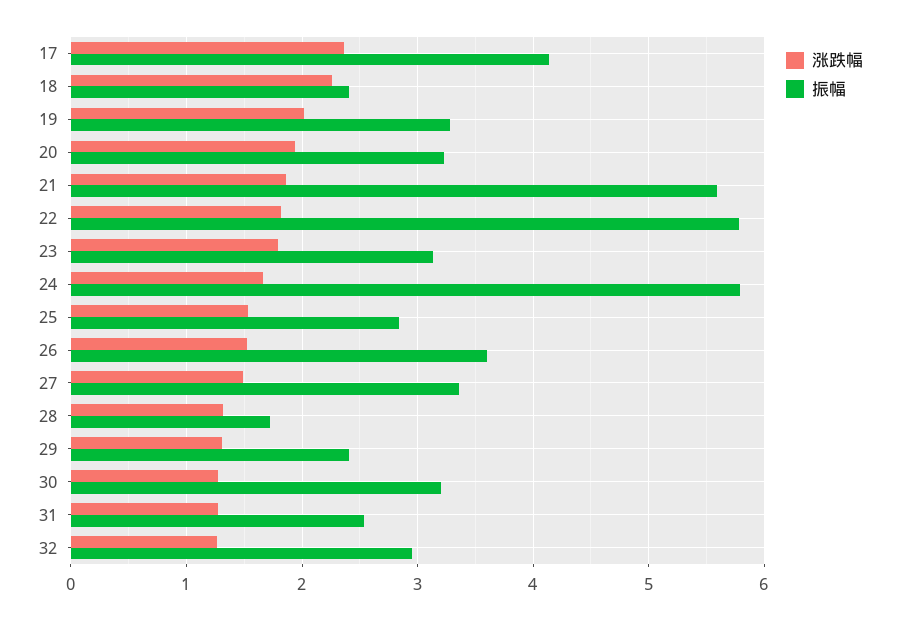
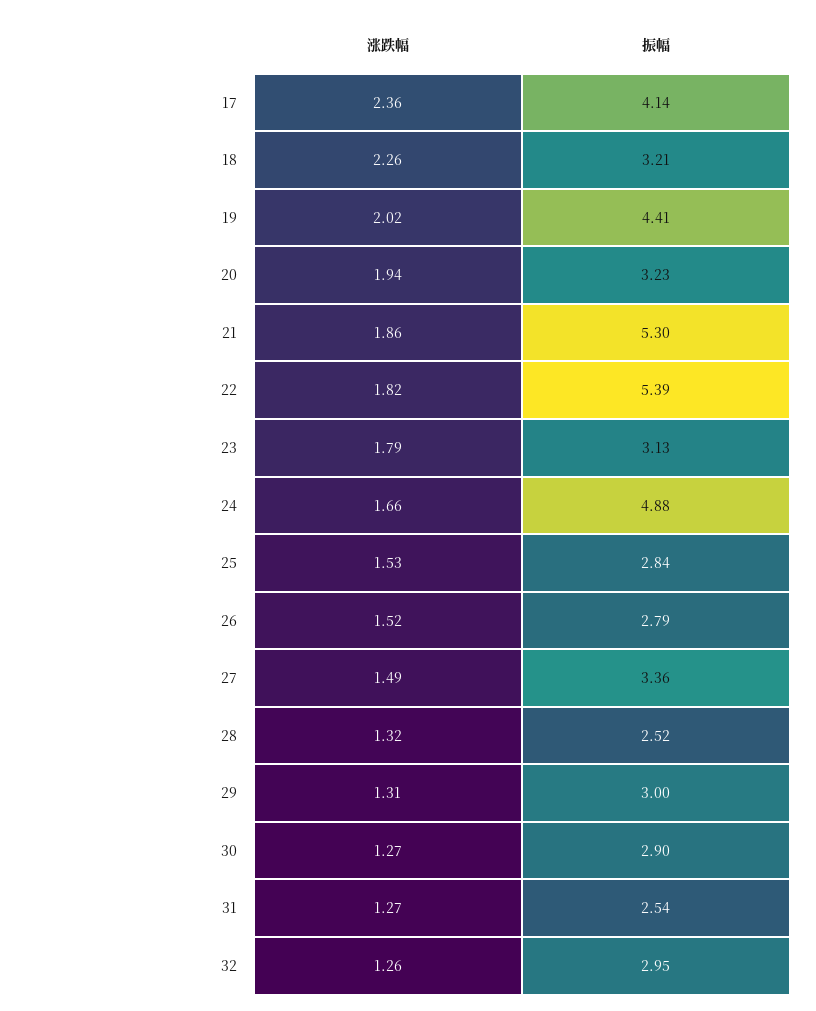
  {
    "涨跌幅": {
      "17": 2.36,
      "18": 2.26,
      "19": 2.02,
      "20": 1.94,
      "21": 1.86,
      "22": 1.82,
      "23": 1.79,
      "24": 1.66,
      "25": 1.53,
      "26": 1.52,
      "27": 1.49,
      "28": 1.32,
      "29": 1.31,
      "30": 1.27,
      "31": 1.27,
      "32": 1.26
    },
    "振幅": {
      "17": 4.14,
-     "18": 2.4,
+     "18": 3.21,
-     "19": 3.3,
+     "19": 4.41,
      "20": 3.23,
-     "21": 5.6,
+     "21": 5.3,
-     "22": 5.8,
+     "22": 5.39,
      "23": 3.13,
-     "24": 5.8,
+     "24": 4.88,
      "25": 2.84,
-     "26": 3.6,
+     "26": 2.79,
      "27": 3.36,
-     "28": 1.7,
+     "28": 2.52,
-     "29": 2.4,
+     "29": 3,
-     "30": 3.2,
+     "30": 2.9,
      "31": 2.54,
      "32": 2.95
    }
  }

